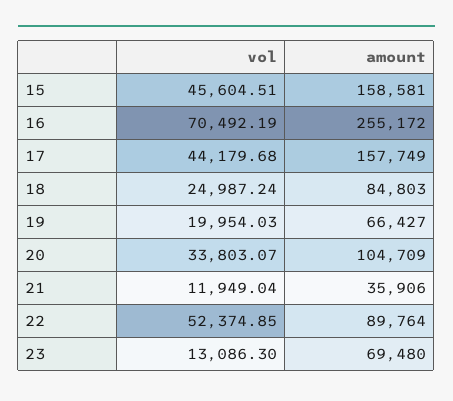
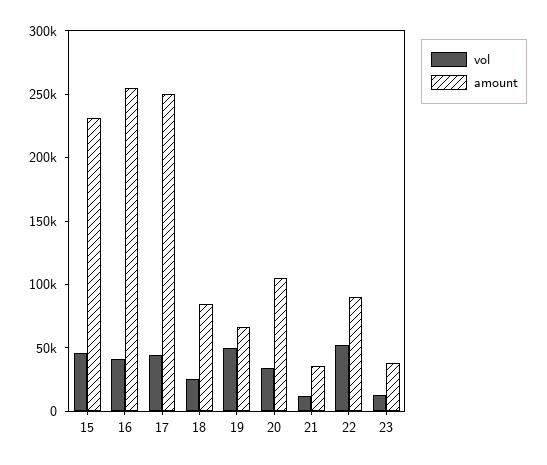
  {
    "vol": {
      "15": 45604.51,
-     "16": 70492.19,
+     "16": 40000,
      "17": 44179.68,
      "18": 24987.24,
-     "19": 19954.03,
+     "19": 50000,
      "20": 33803.07,
      "21": 11949.04,
      "22": 52374.85,
      "23": 13086.3
    },
    "amount": {
-     "15": 158581,
+     "15": 230000,
      "16": 255172,
-     "17": 157749,
+     "17": 250000,
      "18": 84803,
      "19": 66427,
      "20": 104709,
      "21": 35906,
      "22": 89764,
-     "23": 69480
+     "23": 40000
    }
  }

